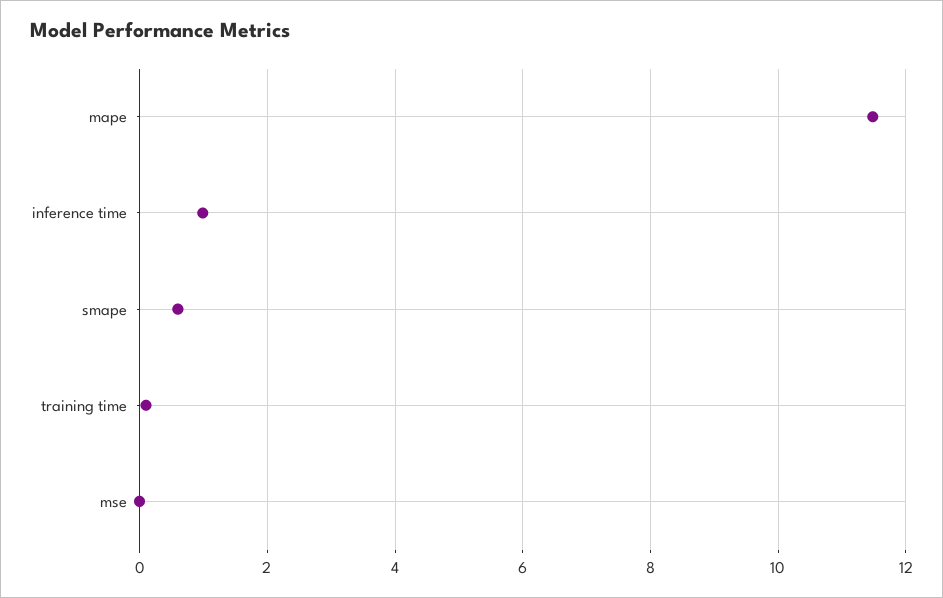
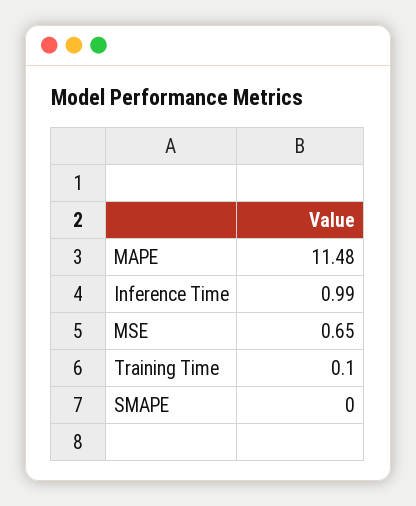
  {
    "mape": 11.48,
    "inference time": 0.99,
-   "smape": 0.6,
+   "smape": 0,
    "training time": 0.1,
-   "mse": 0
+   "mse": 0.65
  }

